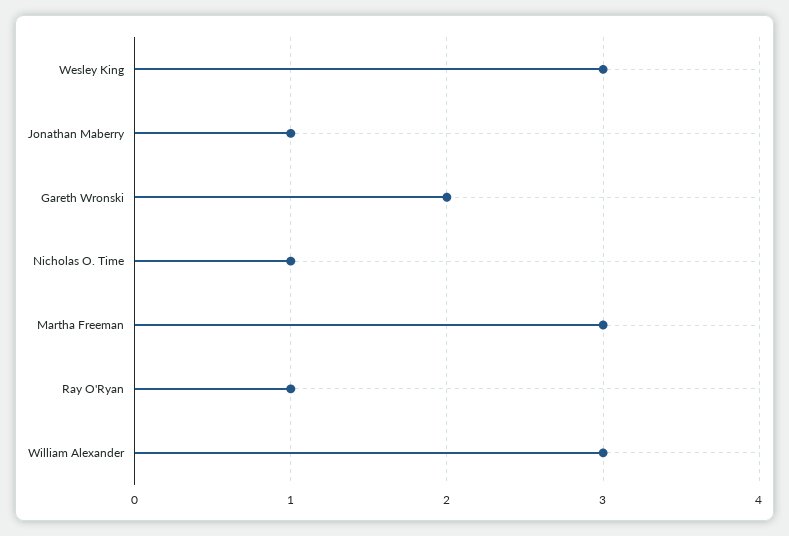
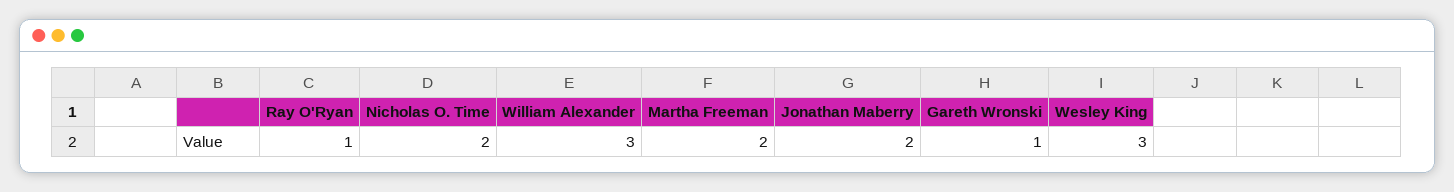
  {
    "Wesley King": 3,
-   "Jonathan Maberry": 1,
+   "Jonathan Maberry": 2,
-   "Gareth Wronski": 2,
+   "Gareth Wronski": 1,
-   "Nicholas O. Time": 1,
+   "Nicholas O. Time": 2,
-   "Martha Freeman": 3,
+   "Martha Freeman": 2,
    "Ray O'Ryan": 1,
    "William Alexander": 3
  }

